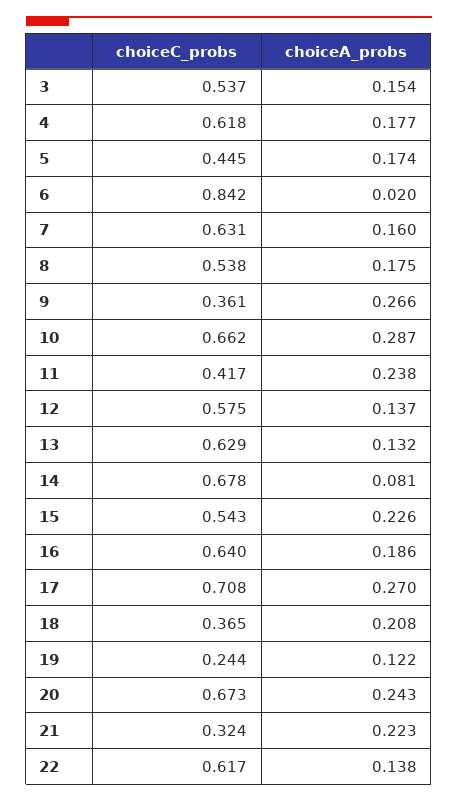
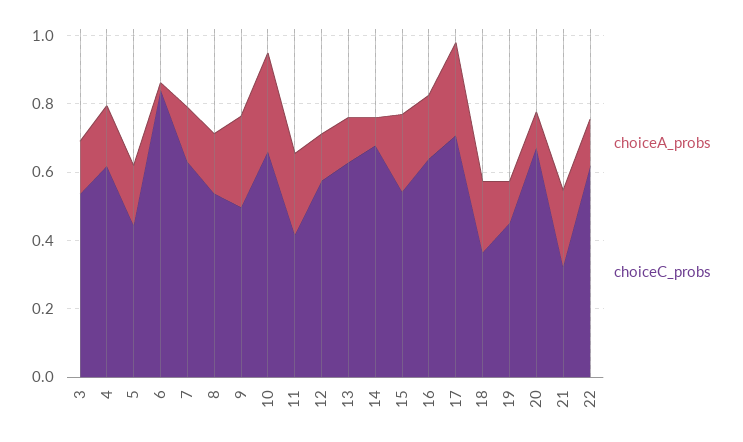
  {
    "choiceC_probs": {
      "3": 0.537,
      "4": 0.618,
      "5": 0.445,
      "6": 0.842,
      "7": 0.631,
      "8": 0.538,
-     "9": 0.361,
+     "9": 0.5,
      "10": 0.662,
      "11": 0.417,
      "12": 0.575,
      "13": 0.629,
      "14": 0.678,
      "15": 0.543,
      "16": 0.64,
      "17": 0.708,
      "18": 0.365,
-     "19": 0.244,
+     "19": 0.45,
      "20": 0.673,
      "21": 0.324,
      "22": 0.617
    },
    "choiceA_probs": {
      "3": 0.154,
      "4": 0.177,
      "5": 0.174,
      "6": 0.02,
      "7": 0.16,
      "8": 0.175,
      "9": 0.266,
      "10": 0.287,
      "11": 0.238,
      "12": 0.137,
      "13": 0.132,
      "14": 0.081,
      "15": 0.226,
      "16": 0.186,
      "17": 0.27,
      "18": 0.208,
      "19": 0.122,
-     "20": 0.243,
+     "20": 0.1,
      "21": 0.223,
      "22": 0.138
    }
  }

